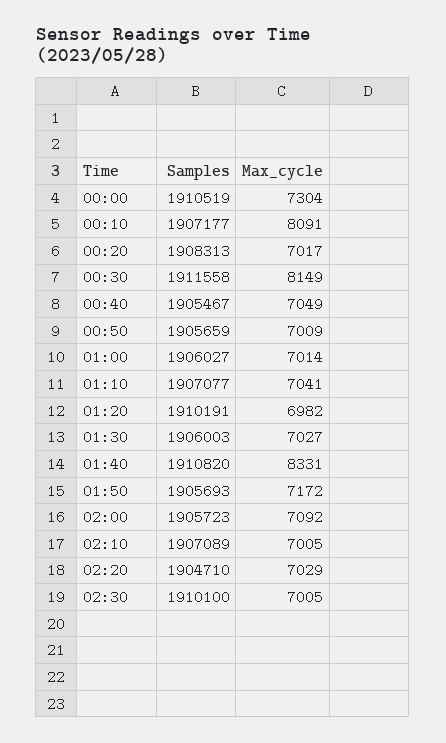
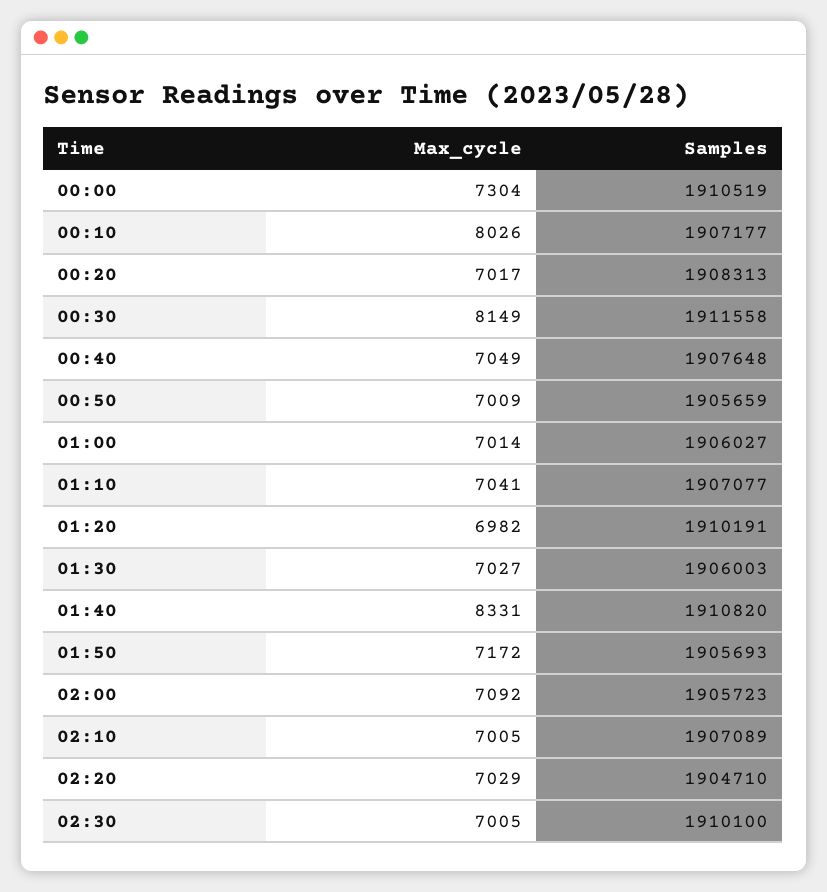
  {
    "Samples": {
      "00:00": 1910519,
      "00:10": 1907177,
      "00:20": 1908313,
      "00:30": 1911558,
-     "00:40": 1905467,
+     "00:40": 1907648,
      "00:50": 1905659,
      "01:00": 1906027,
      "01:10": 1907077,
      "01:20": 1910191,
      "01:30": 1906003,
      "01:40": 1910820,
      "01:50": 1905693,
      "02:00": 1905723,
      "02:10": 1907089,
      "02:20": 1904710,
      "02:30": 1910100
    },
    "Max_cycle": {
      "00:00": 7304,
-     "00:10": 8091,
+     "00:10": 8026,
      "00:20": 7017,
      "00:30": 8149,
      "00:40": 7049,
      "00:50": 7009,
      "01:00": 7014,
      "01:10": 7041,
      "01:20": 6982,
      "01:30": 7027,
      "01:40": 8331,
      "01:50": 7172,
      "02:00": 7092,
      "02:10": 7005,
      "02:20": 7029,
      "02:30": 7005
    }
  }

